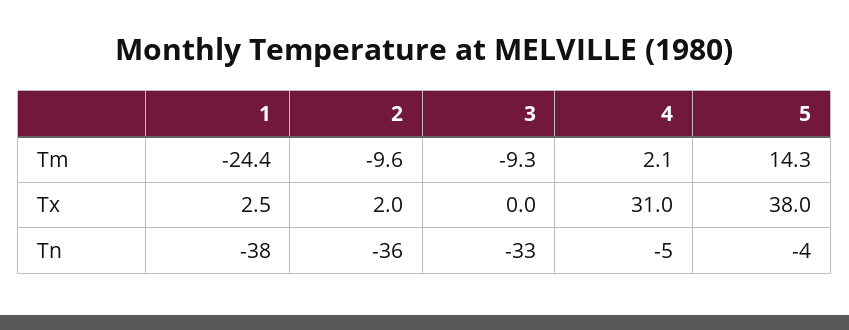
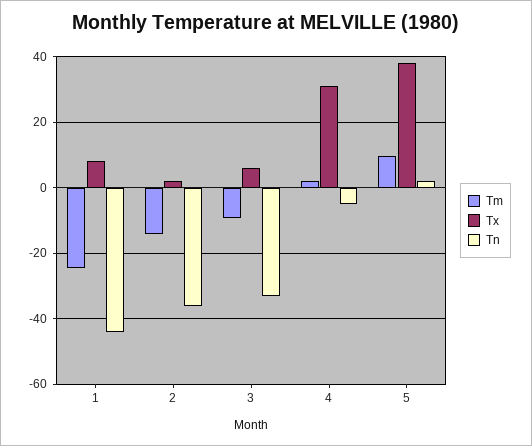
  {
    "Tm": {
      "1": -24.4,
-     "2": -9.6,
+     "2": -14,
      "3": -9.3,
      "4": 2.1,
-     "5": 14.3
+     "5": 10
    },
    "Tx": {
-     "1": 2.5,
+     "1": 8,
      "2": 2,
-     "3": 0,
+     "3": 6,
      "4": 31,
      "5": 38
    },
    "Tn": {
-     "1": -38,
+     "1": -44,
      "2": -36,
      "3": -33,
      "4": -5,
-     "5": -4
+     "5": 2
    }
  }

